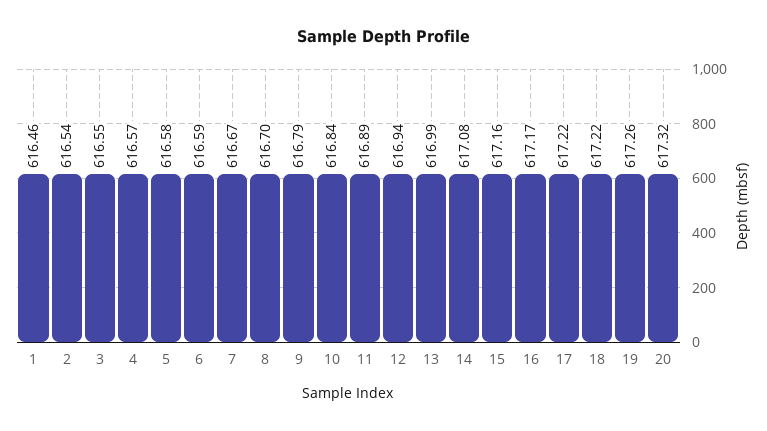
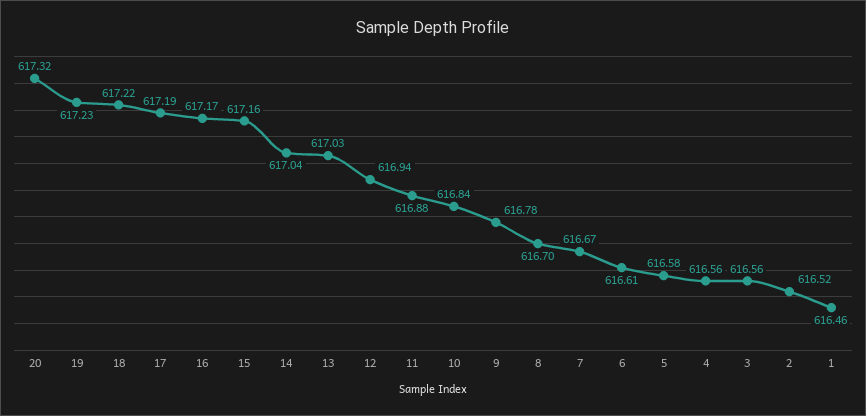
  {
    "1": 616.46,
-   "2": 616.54,
+   "2": 616.52,
-   "3": 616.55,
+   "3": 616.56,
-   "4": 616.57,
+   "4": 616.56,
    "5": 616.58,
-   "6": 616.59,
+   "6": 616.61,
    "7": 616.67,
    "8": 616.7,
-   "9": 616.79,
+   "9": 616.78,
    "10": 616.84,
-   "11": 616.89,
+   "11": 616.88,
    "12": 616.94,
-   "13": 616.99,
+   "13": 617.03,
-   "14": 617.08,
+   "14": 617.04,
    "15": 617.16,
    "16": 617.17,
-   "17": 617.22,
+   "17": 617.19,
    "18": 617.22,
-   "19": 617.26,
+   "19": 617.23,
    "20": 617.32
  }

